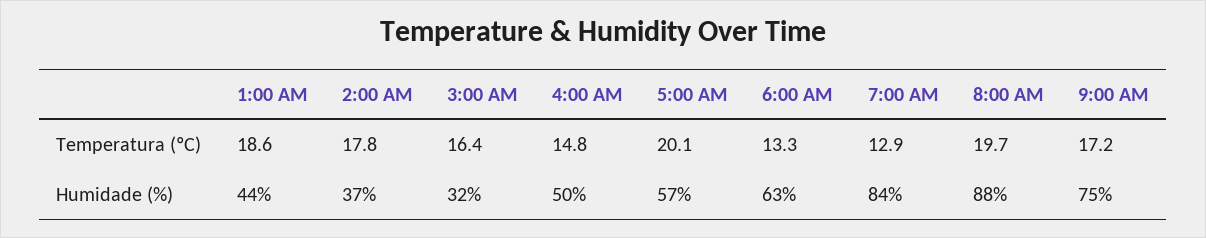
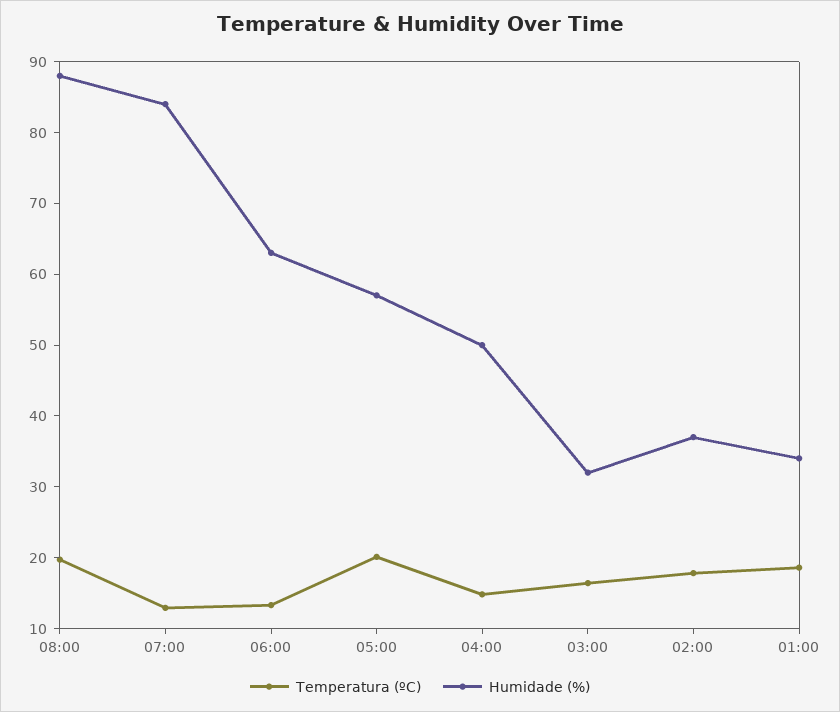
  {
    "Temperatura (ºC)": {
      "1:00 AM": 18.6,
      "2:00 AM": 17.8,
      "3:00 AM": 16.4,
      "4:00 AM": 14.8,
      "5:00 AM": 20.1,
      "6:00 AM": 13.3,
      "7:00 AM": 12.9,
-     "8:00 AM": 19.7,
+     "8:00 AM": 19.7
-     "9:00 AM": 17.2
    },
    "Humidade (%)": {
-     "1:00 AM": 44,
+     "1:00 AM": 34,
      "2:00 AM": 37,
      "3:00 AM": 32,
      "4:00 AM": 50,
      "5:00 AM": 57,
      "6:00 AM": 63,
      "7:00 AM": 84,
-     "8:00 AM": 88,
+     "8:00 AM": 88
-     "9:00 AM": 75
    }
  }

